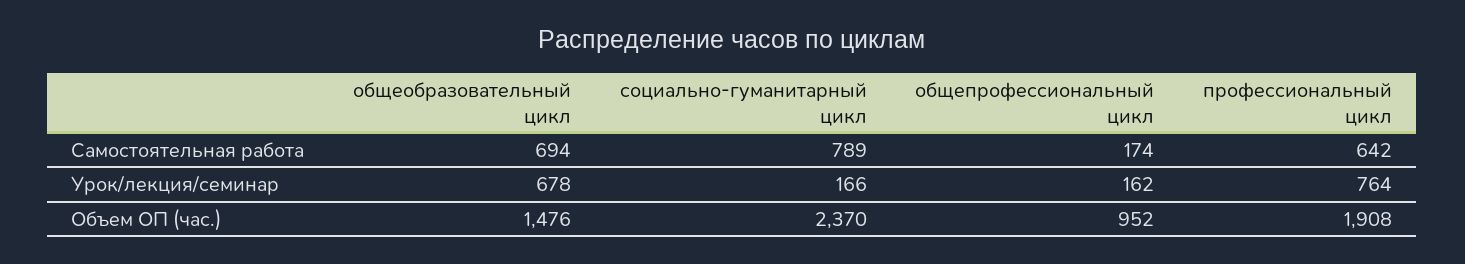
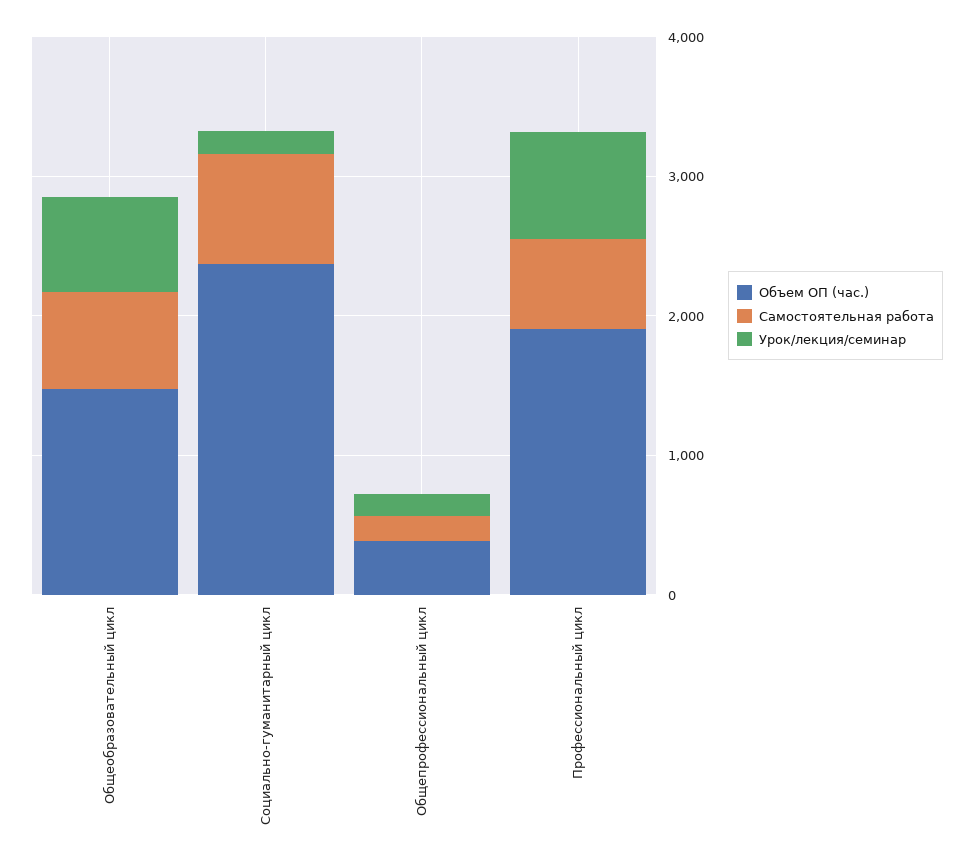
  {
    "Самостоятельная работа": {
      "общеобразовательный цикл": 694,
      "социально-гуманитарный цикл": 789,
      "общепрофессиональный цикл": 174,
      "профессиональный цикл": 642
    },
    "Урок/лекция/семинар": {
      "общеобразовательный цикл": 678,
      "социально-гуманитарный цикл": 166,
      "общепрофессиональный цикл": 162,
      "профессиональный цикл": 764
    },
    "Объем ОП (час.)": {
      "общеобразовательный цикл": 1476,
      "социально-гуманитарный цикл": 2370,
-     "общепрофессиональный цикл": 952,
+     "общепрофессиональный цикл": 400,
      "профессиональный цикл": 1908
    }
  }

